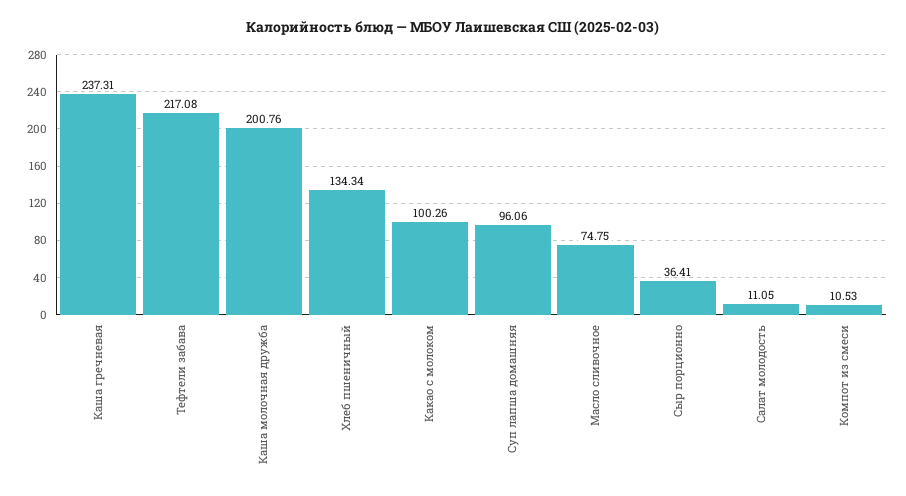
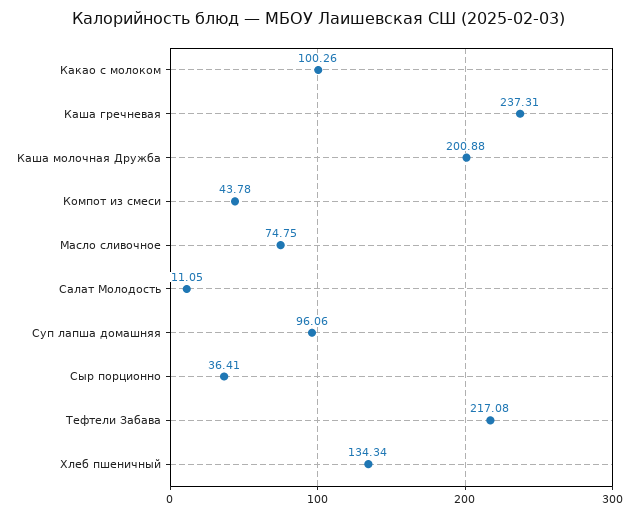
  {
    "Каша гречневая": 237.31,
    "Тефтели забава": 217.08,
-   "Каша молочная дружба": 200.76,
+   "Каша молочная дружба": 200.88,
    "Хлеб пшеничный": 134.34,
    "Какао с молоком": 100.26,
    "Суп лапша домашняя": 96.06,
    "Масло сливочное": 74.75,
    "Сыр порционно": 36.41,
    "Салат молодость": 11.05,
-   "Компот из смеси": 10.53
+   "Компот из смеси": 43.78
  }

